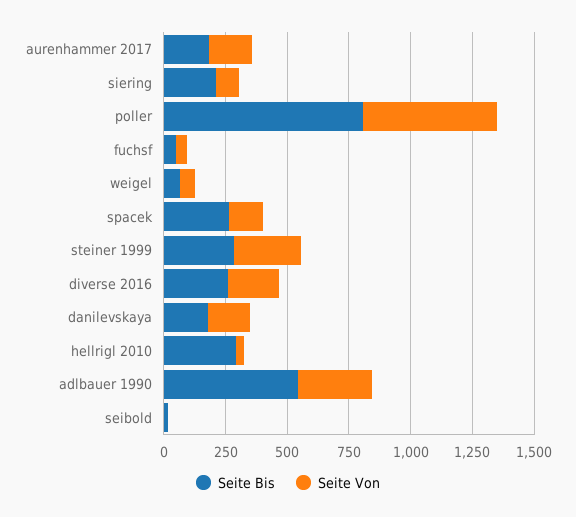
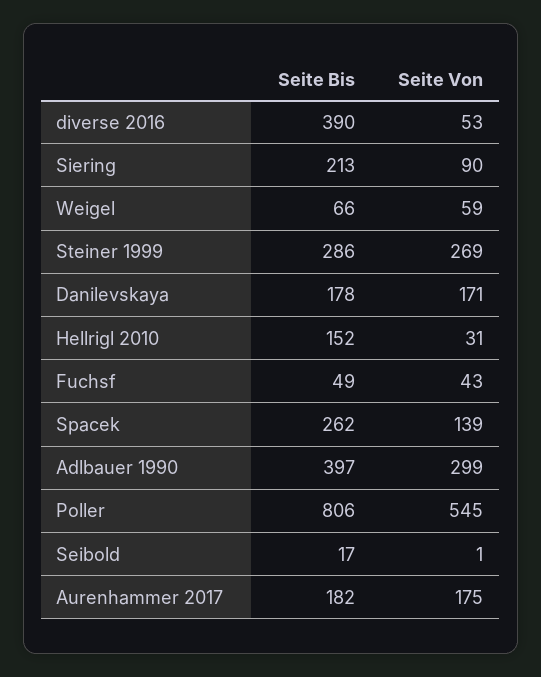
  {
    "Seite Bis": {
      "aurenhammer 2017": 182,
      "siering": 213,
      "poller": 806,
      "fuchsf": 49,
      "weigel": 66,
      "spacek": 262,
      "steiner 1999": 286,
-     "diverse 2016": 250,
+     "diverse 2016": 390,
      "danilevskaya": 178,
-     "hellrigl 2010": 300,
+     "hellrigl 2010": 152,
-     "adlbauer 1990": 550,
+     "adlbauer 1990": 397,
      "seibold": 17
    },
    "Seite Von": {
      "aurenhammer 2017": 175,
      "siering": 90,
      "poller": 545,
      "fuchsf": 43,
      "weigel": 59,
      "spacek": 139,
      "steiner 1999": 269,
-     "diverse 2016": 200,
+     "diverse 2016": 53,
      "danilevskaya": 171,
      "hellrigl 2010": 31,
      "adlbauer 1990": 299,
      "seibold": 1
    }
  }

